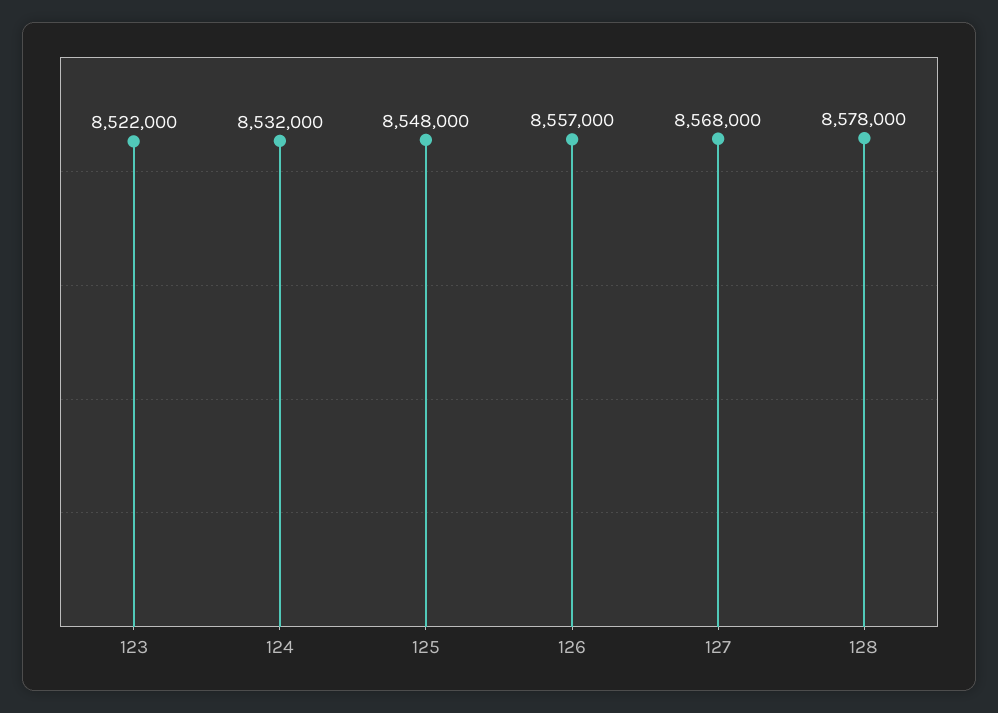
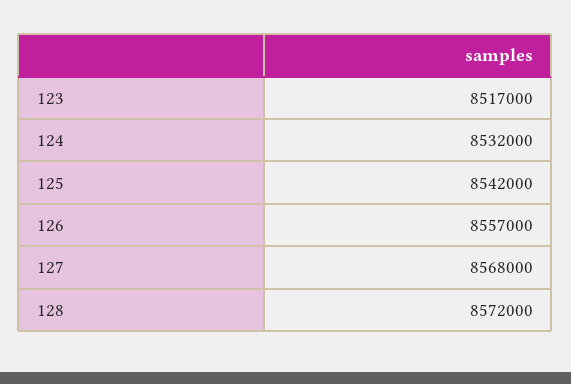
  {
-   "123": 8522000,
+   "123": 8517000,
    "124": 8532000,
-   "125": 8548000,
+   "125": 8542000,
    "126": 8557000,
    "127": 8568000,
-   "128": 8578000
+   "128": 8572000
  }

